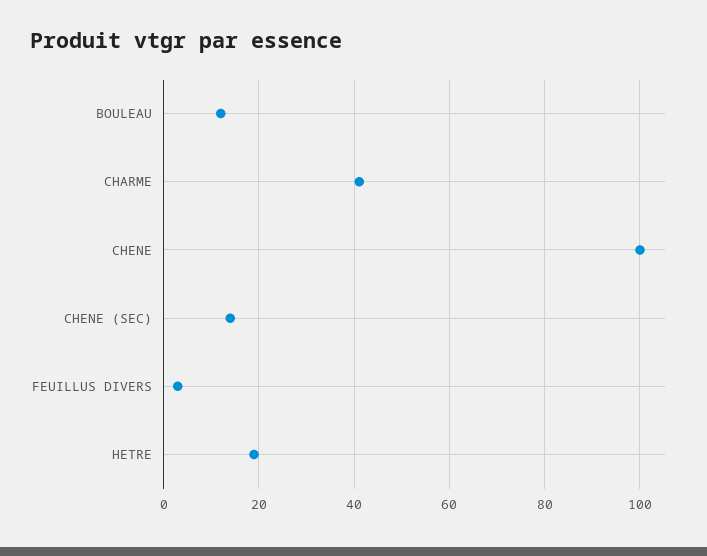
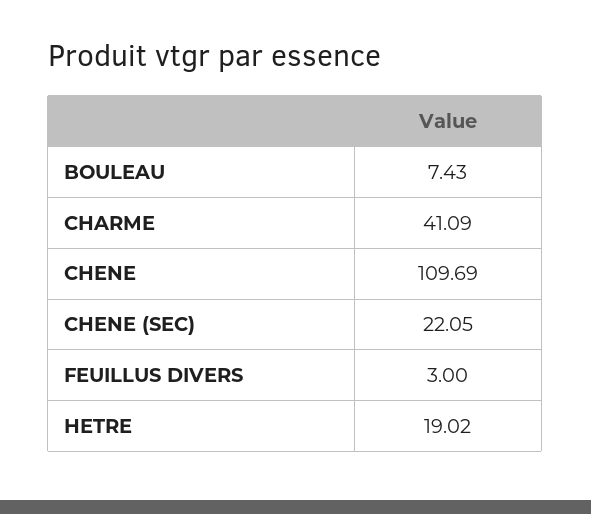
  {
-   "BOULEAU": 12,
+   "BOULEAU": 7.43,
    "CHARME": 41.09,
-   "CHENE": 100,
+   "CHENE": 109.69,
-   "CHENE (SEC)": 14,
+   "CHENE (SEC)": 22.05,
    "FEUILLUS DIVERS": 3,
    "HETRE": 19.02
  }

